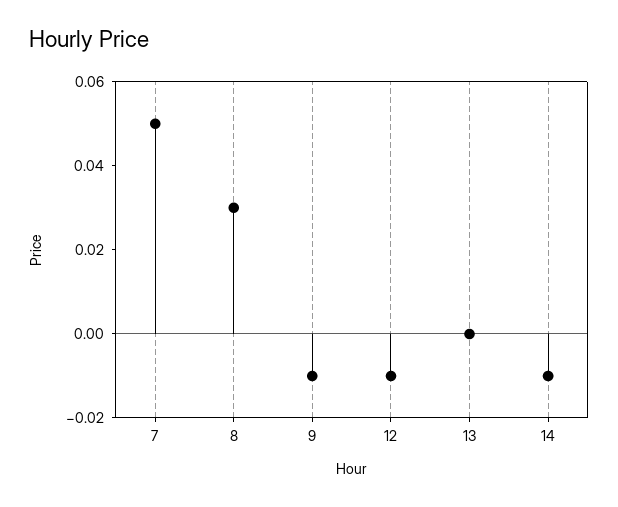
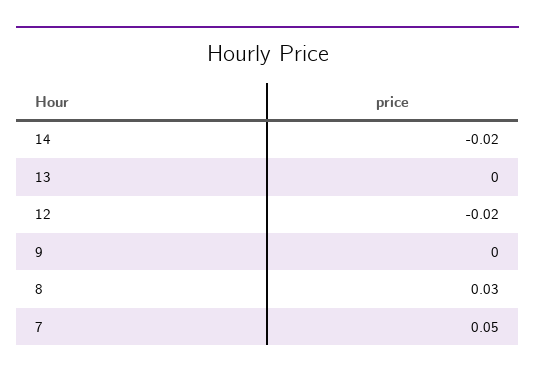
  {
    "7": 0.05,
    "8": 0.03,
-   "9": -0.01,
+   "9": 0,
-   "12": -0.01,
+   "12": -0.02,
    "13": 0,
-   "14": -0.01
+   "14": -0.02
  }

